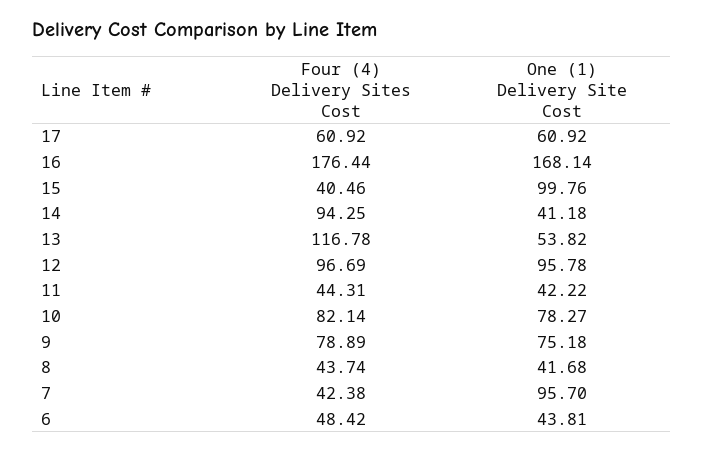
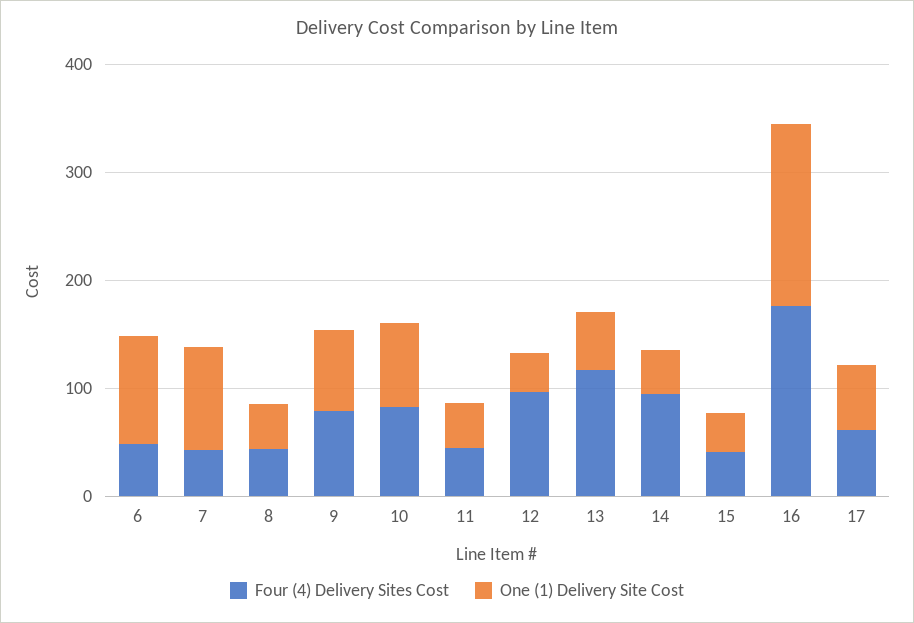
  {
    "Four (4) Delivery Sites Cost": {
      "17": 60.92,
      "16": 176.44,
      "15": 40.46,
      "14": 94.25,
      "13": 116.78,
      "12": 96.69,
      "11": 44.31,
      "10": 82.14,
      "9": 78.89,
      "8": 43.74,
      "7": 42.38,
      "6": 48.42
    },
    "One (1) Delivery Site Cost": {
      "17": 60.92,
      "16": 168.14,
-     "15": 99.76,
+     "15": 40,
      "14": 41.18,
      "13": 53.82,
-     "12": 95.78,
+     "12": 40,
      "11": 42.22,
      "10": 78.27,
      "9": 75.18,
      "8": 41.68,
      "7": 95.7,
-     "6": 43.81
+     "6": 100
    }
  }

